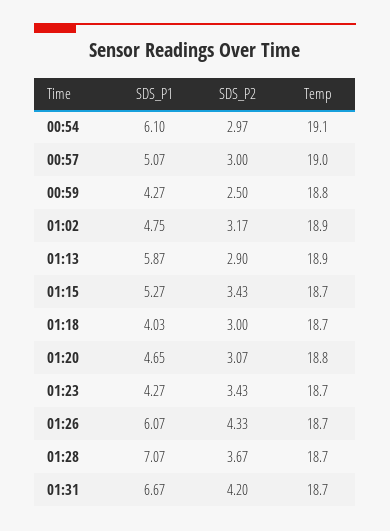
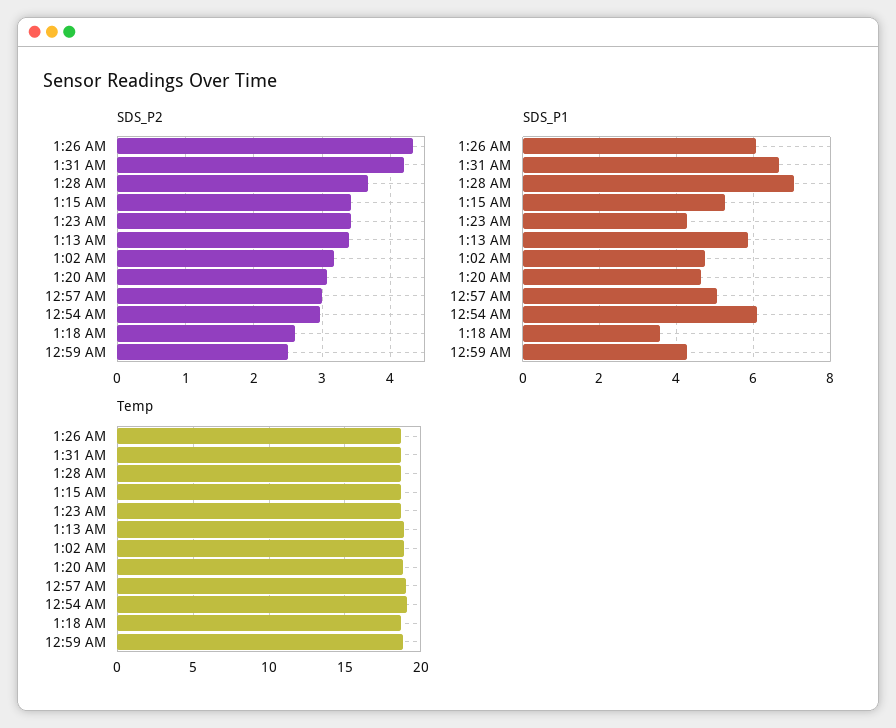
  {
    "SDS_P1": {
      "00:54": 6.1,
      "00:57": 5.07,
      "00:59": 4.27,
      "01:02": 4.75,
      "01:13": 5.87,
      "01:15": 5.27,
-     "01:18": 4.03,
+     "01:18": 3.6,
      "01:20": 4.65,
      "01:23": 4.27,
      "01:26": 6.07,
      "01:28": 7.07,
      "01:31": 6.67
    },
    "SDS_P2": {
      "00:54": 2.97,
      "00:57": 3,
      "00:59": 2.5,
      "01:02": 3.17,
-     "01:13": 2.9,
+     "01:13": 3.4,
      "01:15": 3.43,
-     "01:18": 3,
+     "01:18": 2.6,
      "01:20": 3.07,
      "01:23": 3.43,
      "01:26": 4.33,
      "01:28": 3.67,
      "01:31": 4.2
    },
    "Temp": {
      "00:54": 19.1,
      "00:57": 19,
      "00:59": 18.8,
      "01:02": 18.9,
      "01:13": 18.9,
      "01:15": 18.7,
      "01:18": 18.7,
      "01:20": 18.8,
      "01:23": 18.7,
      "01:26": 18.7,
      "01:28": 18.7,
      "01:31": 18.7
    }
  }

